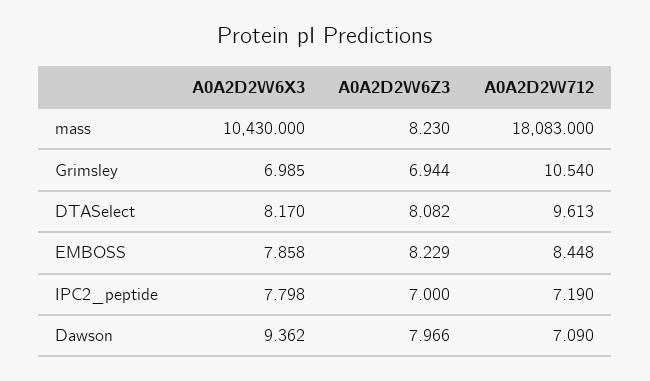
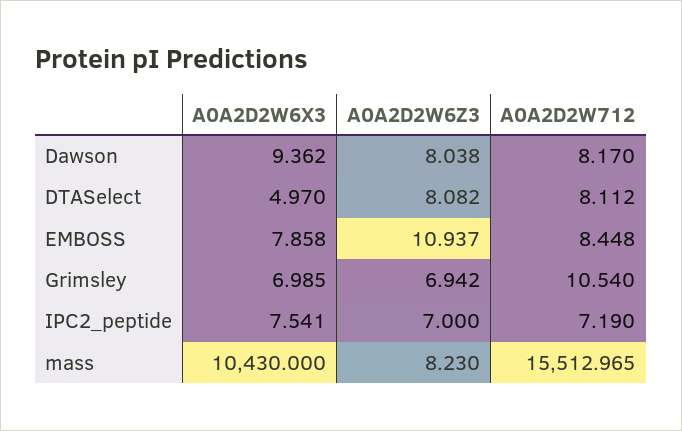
  {
    "A0A2D2W6X3": {
      "mass": 10430,
      "Grimsley": 6.985,
-     "DTASelect": 8.17,
+     "DTASelect": 4.97,
      "EMBOSS": 7.858,
-     "IPC2_peptide": 7.798,
+     "IPC2_peptide": 7.541,
      "Dawson": 9.362
    },
    "A0A2D2W6Z3": {
      "mass": 8.23,
-     "Grimsley": 6.944,
+     "Grimsley": 6.942,
      "DTASelect": 8.082,
-     "EMBOSS": 8.229,
+     "EMBOSS": 10.937,
      "IPC2_peptide": 7,
-     "Dawson": 7.966
+     "Dawson": 8.038
    },
    "A0A2D2W712": {
-     "mass": 18083,
+     "mass": 15512.965,
      "Grimsley": 10.54,
-     "DTASelect": 9.613,
+     "DTASelect": 8.112,
      "EMBOSS": 8.448,
      "IPC2_peptide": 7.19,
-     "Dawson": 7.09
+     "Dawson": 8.17
    }
  }

